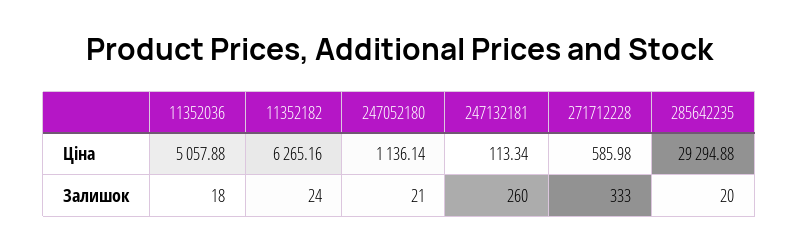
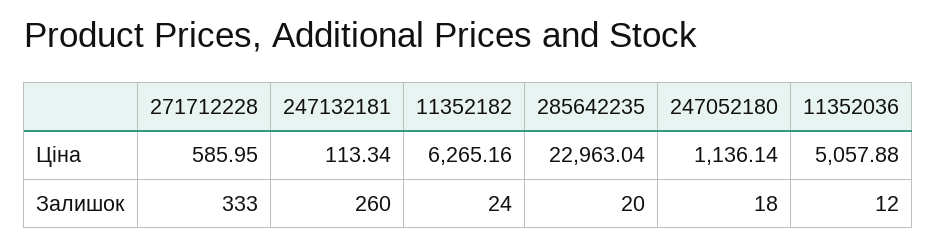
  {
    "11352036": {
      "Ціна": 5057.88,
-     "Залишок": 18
+     "Залишок": 12
    },
    "11352182": {
      "Ціна": 6265.16,
      "Залишок": 24
    },
    "247052180": {
      "Ціна": 1136.14,
-     "Залишок": 21
+     "Залишок": 18
    },
    "247132181": {
      "Ціна": 113.34,
      "Залишок": 260
    },
    "271712228": {
-     "Ціна": 585.98,
+     "Ціна": 585.95,
      "Залишок": 333
    },
    "285642235": {
-     "Ціна": 29294.88,
+     "Ціна": 22963.04,
      "Залишок": 20
    }
  }

